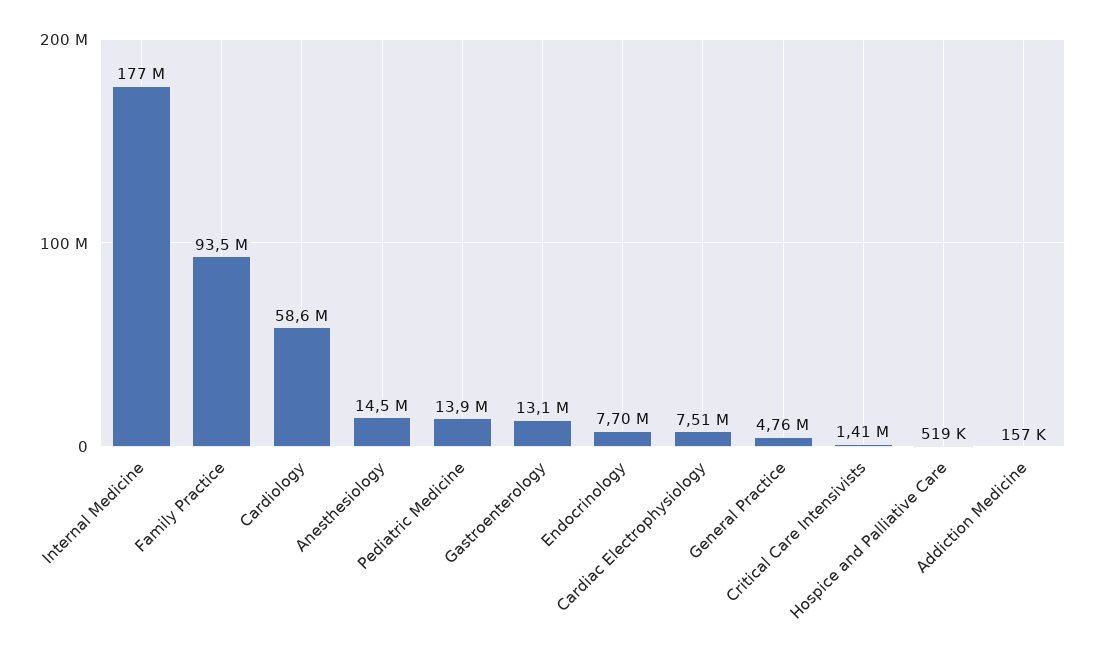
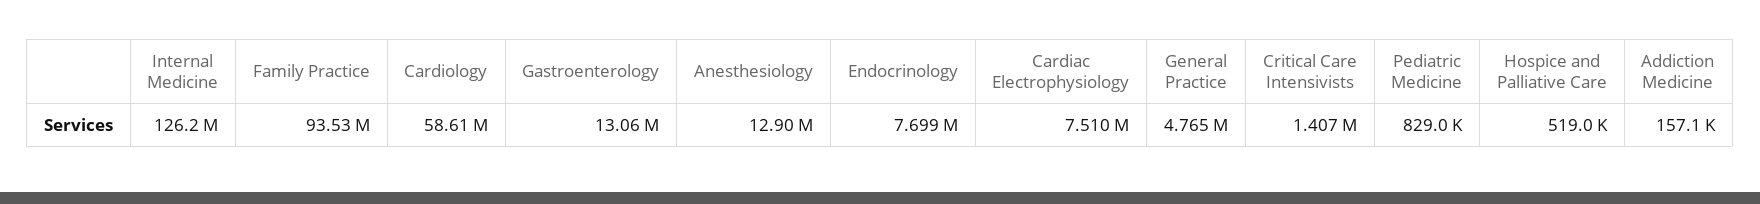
  {
-   "Internal Medicine": 177000000,
+   "Internal Medicine": 126200000,
    "Family Practice": 93530000,
    "Cardiology": 58610000,
-   "Anesthesiology": 14500000,
+   "Anesthesiology": 12900000,
-   "Pediatric Medicine": 13900000,
+   "Pediatric Medicine": 829000,
    "Gastroenterology": 13060000,
    "Endocrinology": 7699000,
    "Cardiac Electrophysiology": 7510000,
    "General Practice": 4765000,
    "Critical Care Intensivists": 1407000,
    "Hospice and Palliative Care": 519000,
    "Addiction Medicine": 157100
  }

